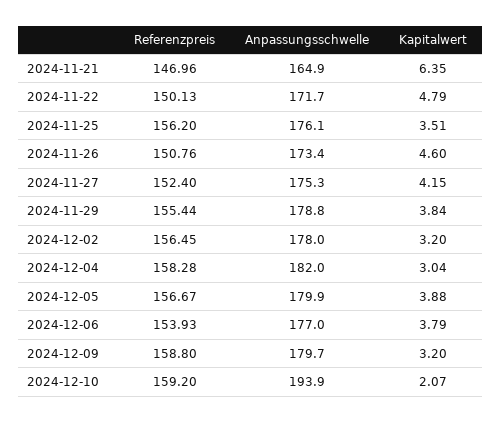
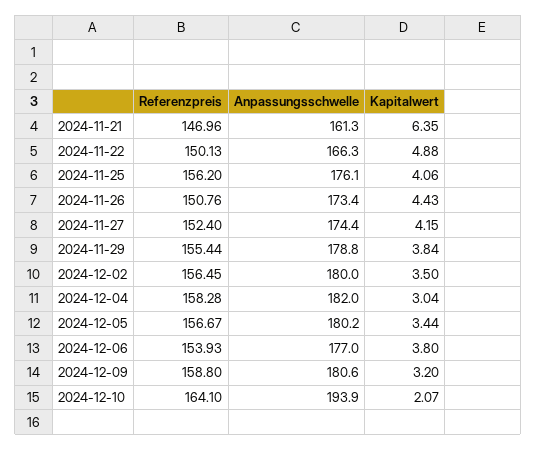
  {
    "Referenzpreis": {
      "2024-11-21": 146.96,
      "2024-11-22": 150.13,
      "2024-11-25": 156.2,
      "2024-11-26": 150.76,
      "2024-11-27": 152.4,
      "2024-11-29": 155.44,
      "2024-12-02": 156.45,
      "2024-12-04": 158.28,
      "2024-12-05": 156.67,
      "2024-12-06": 153.93,
      "2024-12-09": 158.8,
-     "2024-12-10": 159.2
+     "2024-12-10": 164.1
    },
    "Anpassungsschwelle": {
-     "2024-11-21": 164.9,
+     "2024-11-21": 161.3,
-     "2024-11-22": 171.7,
+     "2024-11-22": 166.3,
      "2024-11-25": 176.1,
      "2024-11-26": 173.4,
-     "2024-11-27": 175.3,
+     "2024-11-27": 174.4,
      "2024-11-29": 178.8,
-     "2024-12-02": 178,
+     "2024-12-02": 180,
      "2024-12-04": 182,
-     "2024-12-05": 179.9,
+     "2024-12-05": 180.2,
      "2024-12-06": 177,
-     "2024-12-09": 179.7,
+     "2024-12-09": 180.6,
      "2024-12-10": 193.9
    },
    "Kapitalwert": {
      "2024-11-21": 6.35,
-     "2024-11-22": 4.79,
+     "2024-11-22": 4.88,
-     "2024-11-25": 3.51,
+     "2024-11-25": 4.06,
-     "2024-11-26": 4.6,
+     "2024-11-26": 4.43,
      "2024-11-27": 4.15,
      "2024-11-29": 3.84,
-     "2024-12-02": 3.2,
+     "2024-12-02": 3.5,
      "2024-12-04": 3.04,
-     "2024-12-05": 3.88,
+     "2024-12-05": 3.44,
-     "2024-12-06": 3.79,
+     "2024-12-06": 3.8,
      "2024-12-09": 3.2,
      "2024-12-10": 2.07
    }
  }

